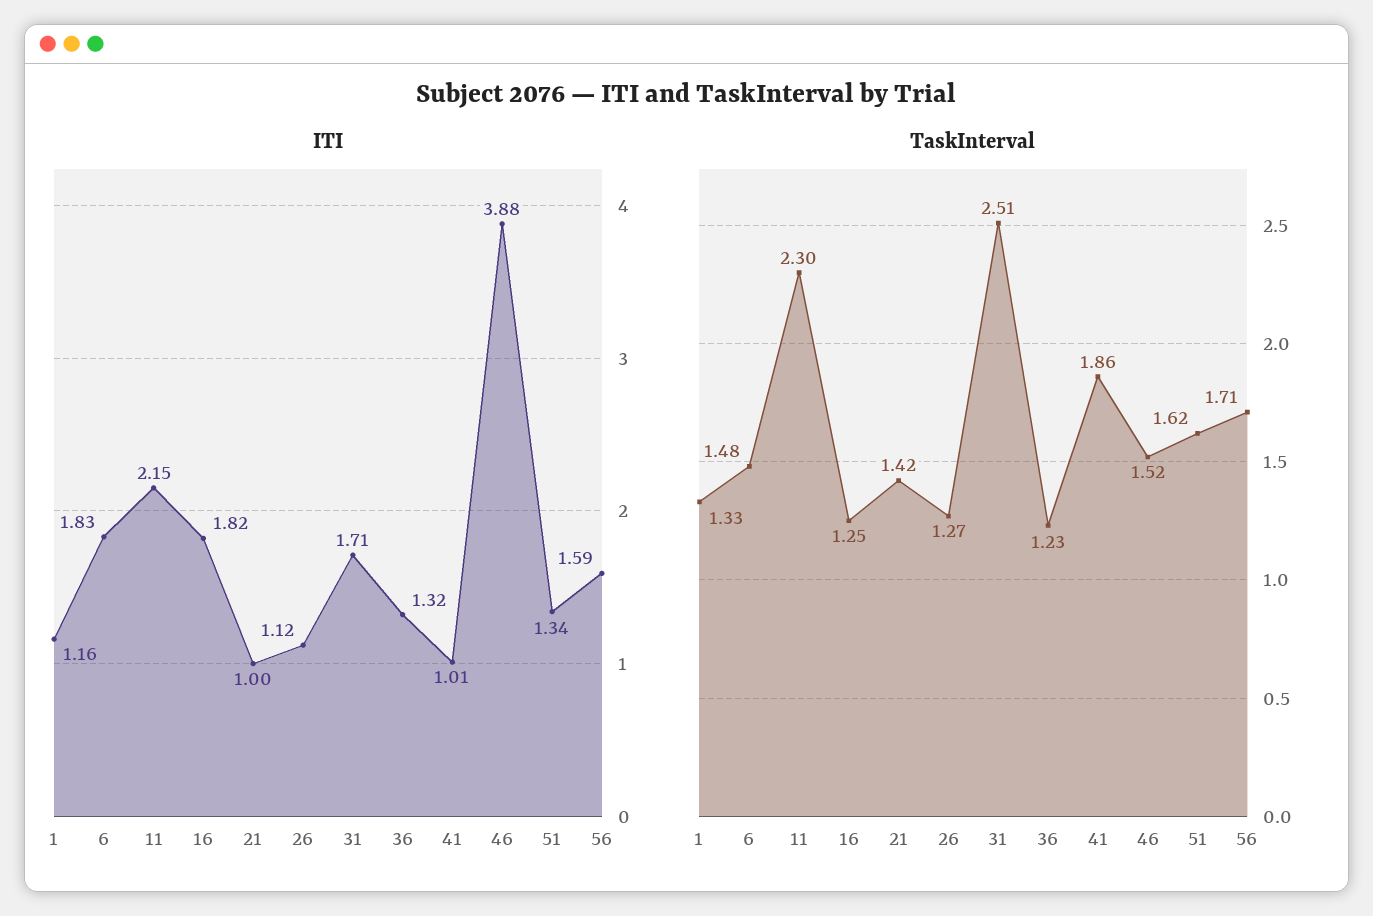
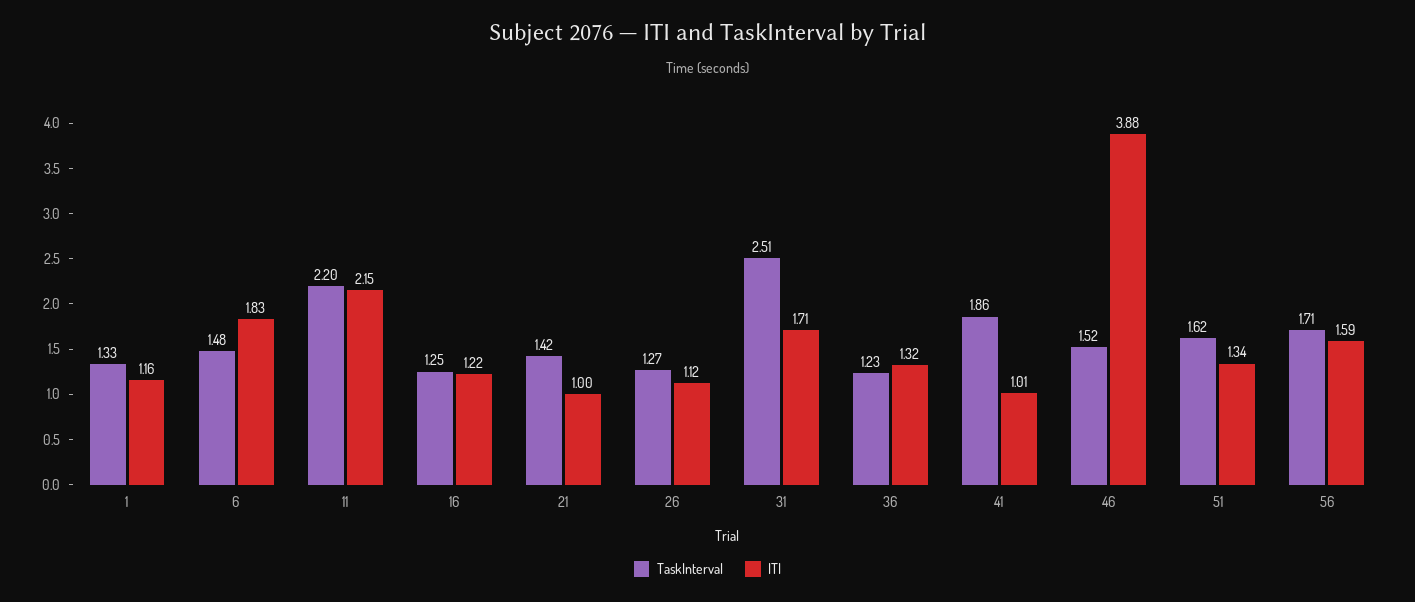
  {
    "ITI": {
      "1": 1.16,
      "6": 1.83,
      "11": 2.15,
-     "16": 1.82,
+     "16": 1.22,
      "21": 1,
      "26": 1.12,
      "31": 1.71,
      "36": 1.32,
      "41": 1.01,
      "46": 3.88,
      "51": 1.34,
      "56": 1.59
    },
    "TaskInterval": {
      "1": 1.33,
      "6": 1.48,
-     "11": 2.3,
+     "11": 2.2,
      "16": 1.25,
      "21": 1.42,
      "26": 1.27,
      "31": 2.51,
      "36": 1.23,
      "41": 1.86,
      "46": 1.52,
      "51": 1.62,
      "56": 1.71
    }
  }

